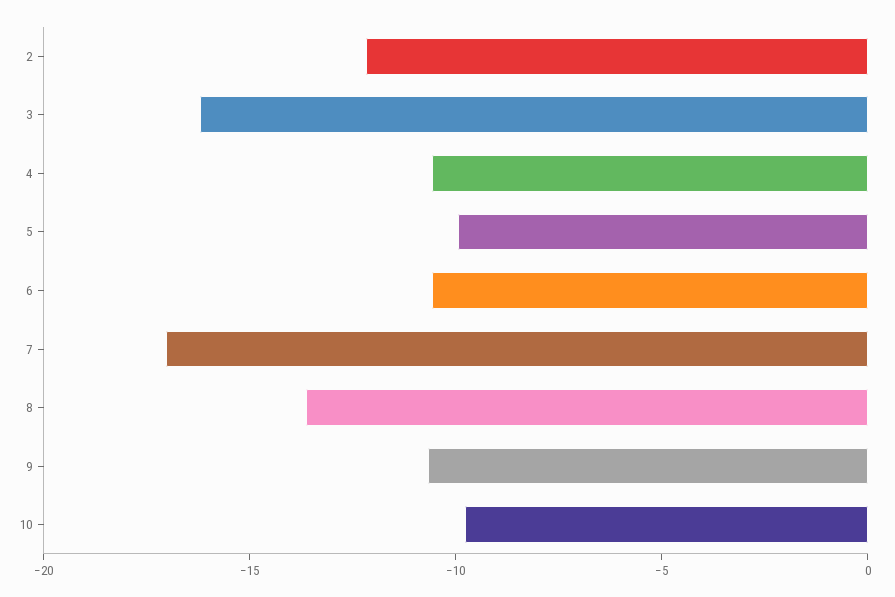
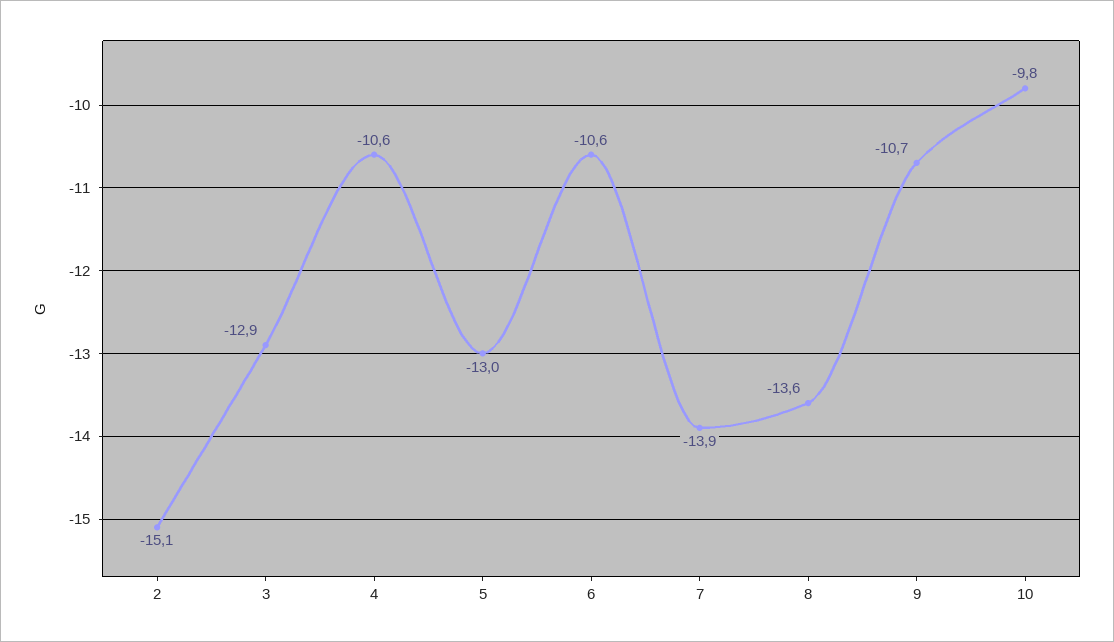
  {
-   "2": -12,
+   "2": -15.1,
-   "3": -16,
+   "3": -12.9,
    "4": -10.6,
-   "5": -10,
+   "5": -13,
    "6": -10.6,
-   "7": -17,
+   "7": -13.9,
    "8": -13.6,
    "9": -10.7,
    "10": -9.8
  }

